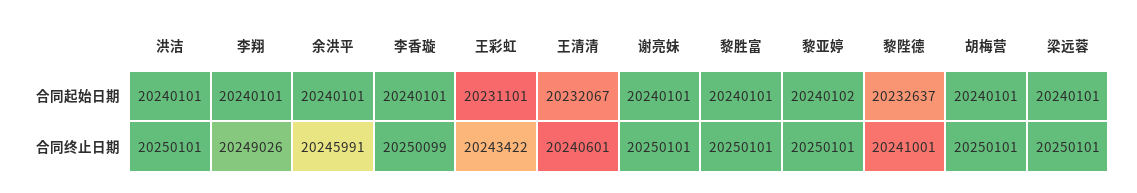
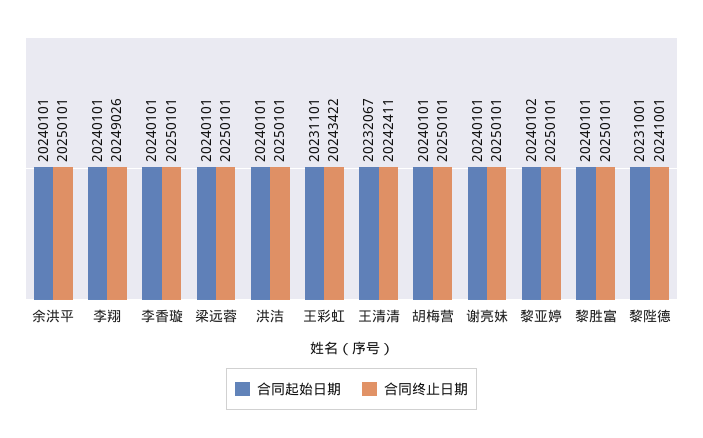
  {
    "合同起始日期": {
      "洪洁": 20240101,
      "李翔": 20240101,
      "余洪平": 20240101,
      "李香璇": 20240101,
      "王彩虹": 20231101,
      "王清清": 20232067,
      "谢亮妹": 20240101,
      "黎胜富": 20240101,
      "黎亚婷": 20240102,
-     "黎陛德": 20232637,
+     "黎陛德": 20231001,
      "胡梅营": 20240101,
      "梁远蓉": 20240101
    },
    "合同终止日期": {
      "洪洁": 20250101,
      "李翔": 20249026,
-     "余洪平": 20245991,
+     "余洪平": 20250101,
-     "李香璇": 20250099,
+     "李香璇": 20250101,
      "王彩虹": 20243422,
-     "王清清": 20240601,
+     "王清清": 20242411,
      "谢亮妹": 20250101,
      "黎胜富": 20250101,
      "黎亚婷": 20250101,
      "黎陛德": 20241001,
      "胡梅营": 20250101,
      "梁远蓉": 20250101
    }
  }

